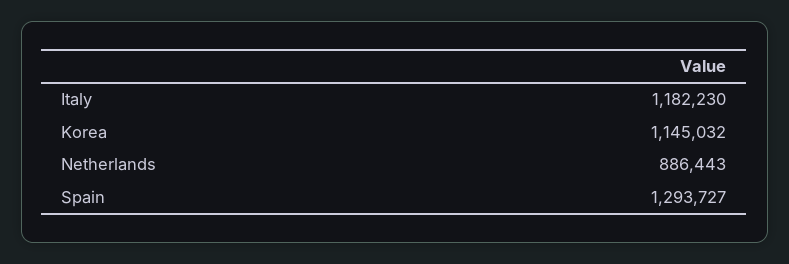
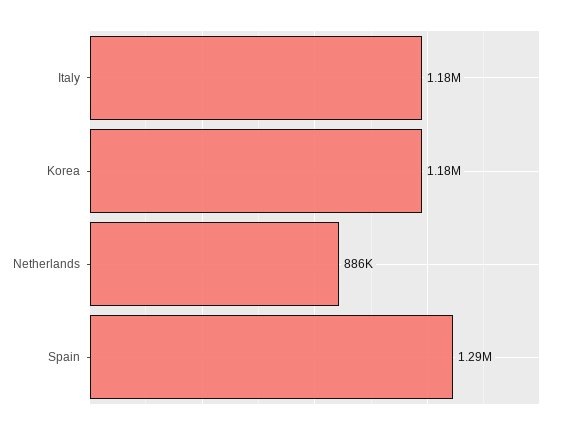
  {
    "Italy": 1182230,
-   "Korea": 1145032,
+   "Korea": 1180000,
    "Netherlands": 886443,
    "Spain": 1293727
  }

